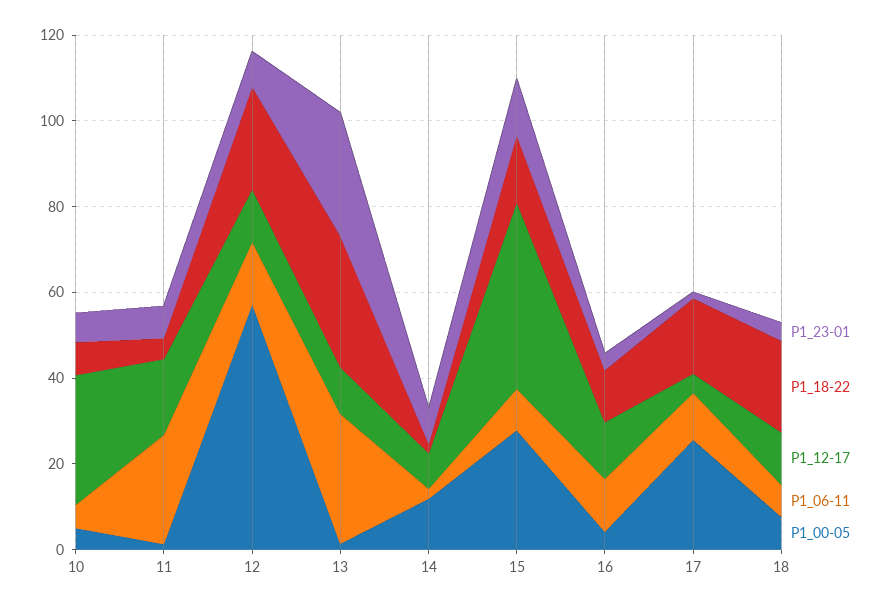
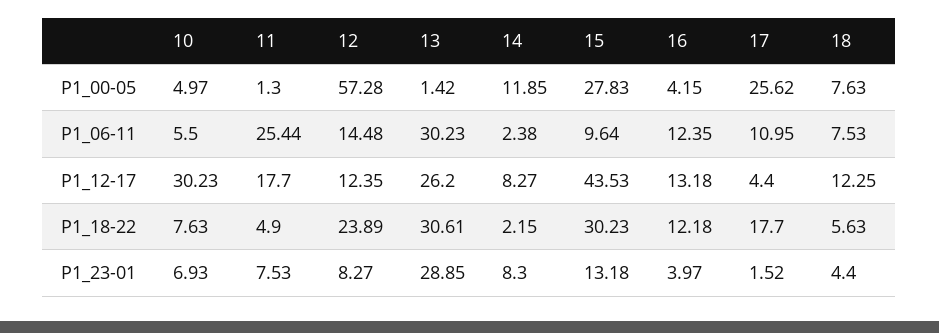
  {
    "P1_23-01": {
      "10": 6.93,
      "11": 7.53,
      "12": 8.27,
      "13": 28.85,
      "14": 8.3,
      "15": 13.18,
      "16": 3.97,
      "17": 1.52,
      "18": 4.4
    },
    "P1_18-22": {
      "10": 7.63,
      "11": 4.9,
      "12": 23.89,
      "13": 30.61,
      "14": 2.15,
-     "15": 15,
+     "15": 30.23,
      "16": 12.18,
      "17": 17.7,
-     "18": 20
+     "18": 5.63
    },
    "P1_12-17": {
      "10": 30.23,
      "11": 17.7,
      "12": 12.35,
-     "13": 10,
+     "13": 26.2,
      "14": 8.27,
      "15": 43.53,
      "16": 13.18,
      "17": 4.4,
      "18": 12.25
    },
    "P1_06-11": {
      "10": 5.5,
      "11": 25.44,
      "12": 14.48,
      "13": 30.23,
      "14": 2.38,
      "15": 9.64,
      "16": 12.35,
      "17": 10.95,
      "18": 7.53
    },
    "P1_00-05": {
      "10": 4.97,
      "11": 1.3,
      "12": 57.28,
      "13": 1.42,
      "14": 11.85,
      "15": 27.83,
      "16": 4.15,
      "17": 25.62,
      "18": 7.63
    }
  }

